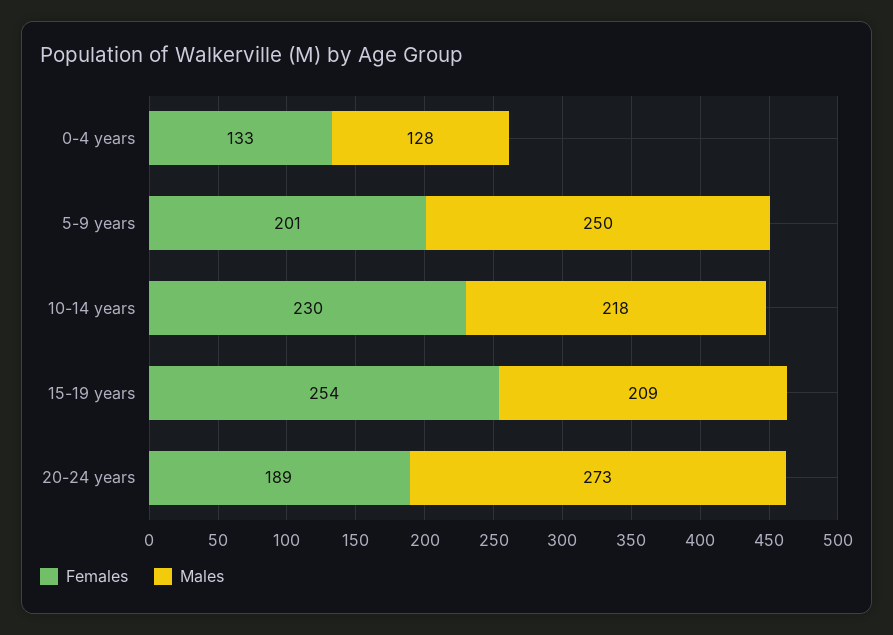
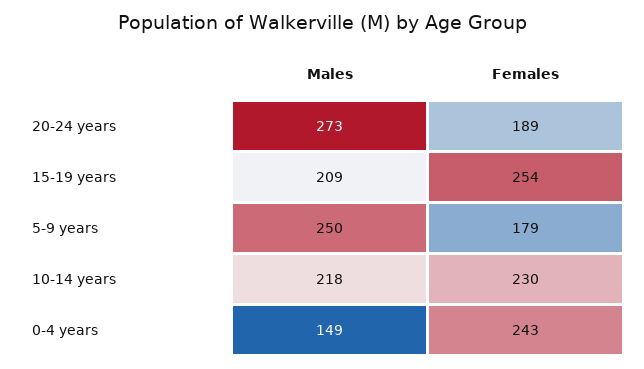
  {
    "Females": {
-     "0-4 years": 133,
+     "0-4 years": 243,
-     "5-9 years": 201,
+     "5-9 years": 179,
      "10-14 years": 230,
      "15-19 years": 254,
      "20-24 years": 189
    },
    "Males": {
-     "0-4 years": 128,
+     "0-4 years": 149,
      "5-9 years": 250,
      "10-14 years": 218,
      "15-19 years": 209,
      "20-24 years": 273
    }
  }

